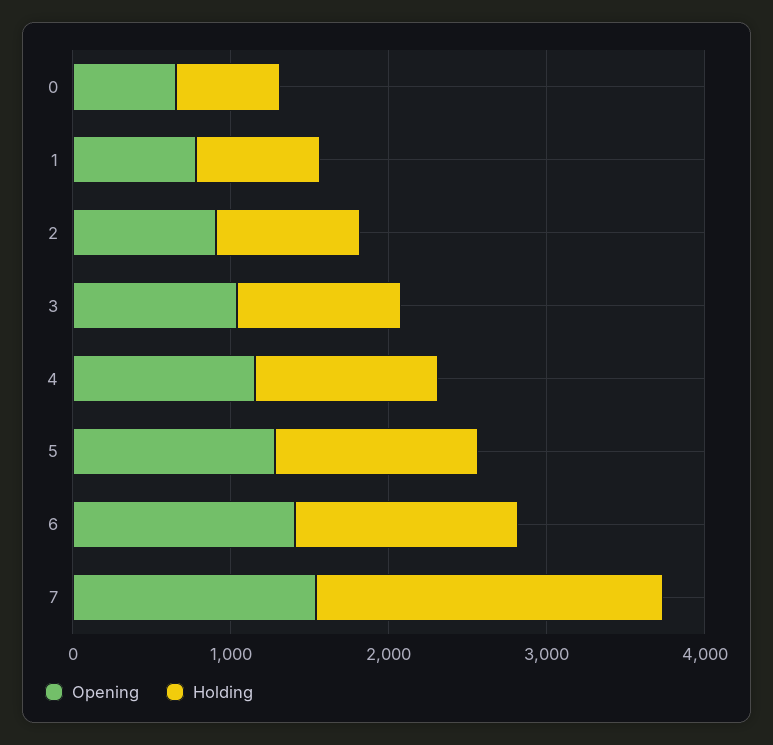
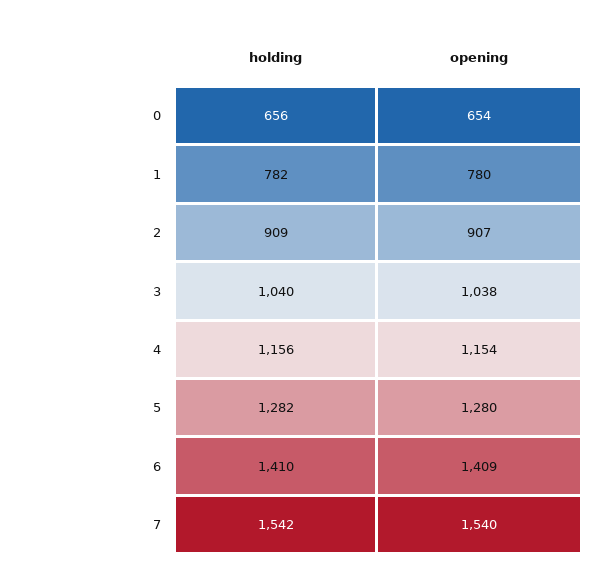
  {
    "Opening": {
      "0": 654,
      "1": 780,
      "2": 907,
      "3": 1038,
      "4": 1154,
      "5": 1280,
      "6": 1409,
      "7": 1540
    },
    "Holding": {
      "0": 656,
      "1": 782,
      "2": 909,
      "3": 1040,
      "4": 1156,
      "5": 1282,
      "6": 1410,
-     "7": 2200
+     "7": 1542
    }
  }

